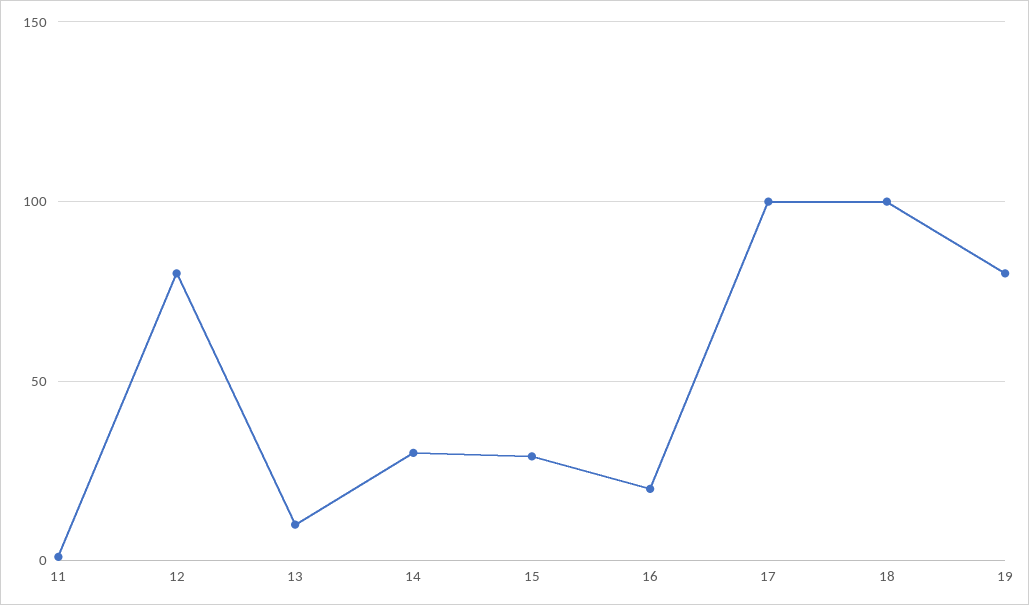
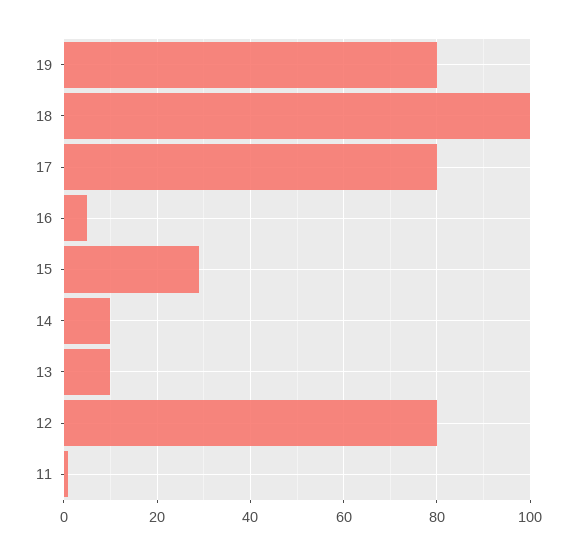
  {
    "11": 0,
    "12": 80,
    "13": 10,
-   "14": 30,
+   "14": 10,
    "15": 30,
-   "16": 20,
+   "16": 5,
-   "17": 100,
+   "17": 80,
    "18": 100,
    "19": 80
  }

